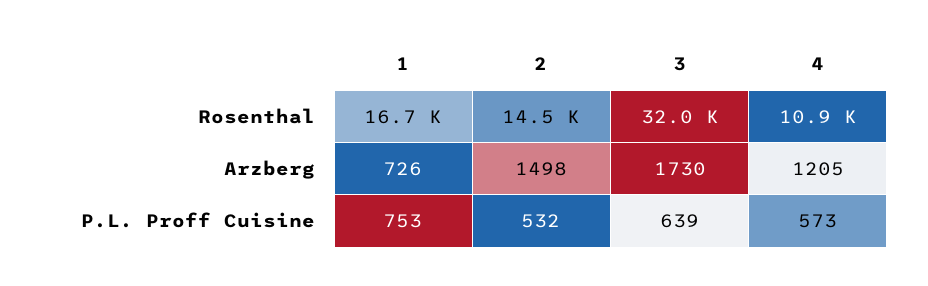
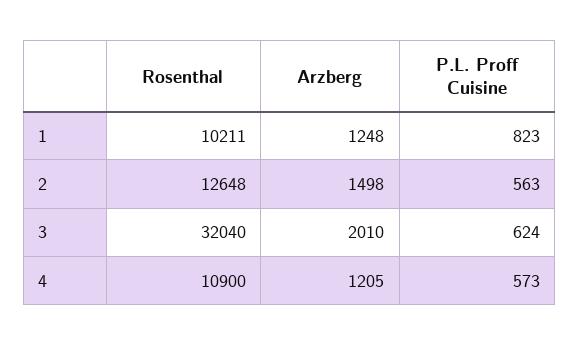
  {
    "1": {
-     "Rosenthal": 16700,
+     "Rosenthal": 10211,
-     "Arzberg": 726,
+     "Arzberg": 1248,
-     "P.L. Proff Cuisine": 753
+     "P.L. Proff Cuisine": 823
    },
    "2": {
-     "Rosenthal": 14500,
+     "Rosenthal": 12648,
      "Arzberg": 1498,
-     "P.L. Proff Cuisine": 532
+     "P.L. Proff Cuisine": 563
    },
    "3": {
      "Rosenthal": 32040,
-     "Arzberg": 1730,
+     "Arzberg": 2010,
-     "P.L. Proff Cuisine": 639
+     "P.L. Proff Cuisine": 624
    },
    "4": {
      "Rosenthal": 10900,
      "Arzberg": 1205,
      "P.L. Proff Cuisine": 573
    }
  }

